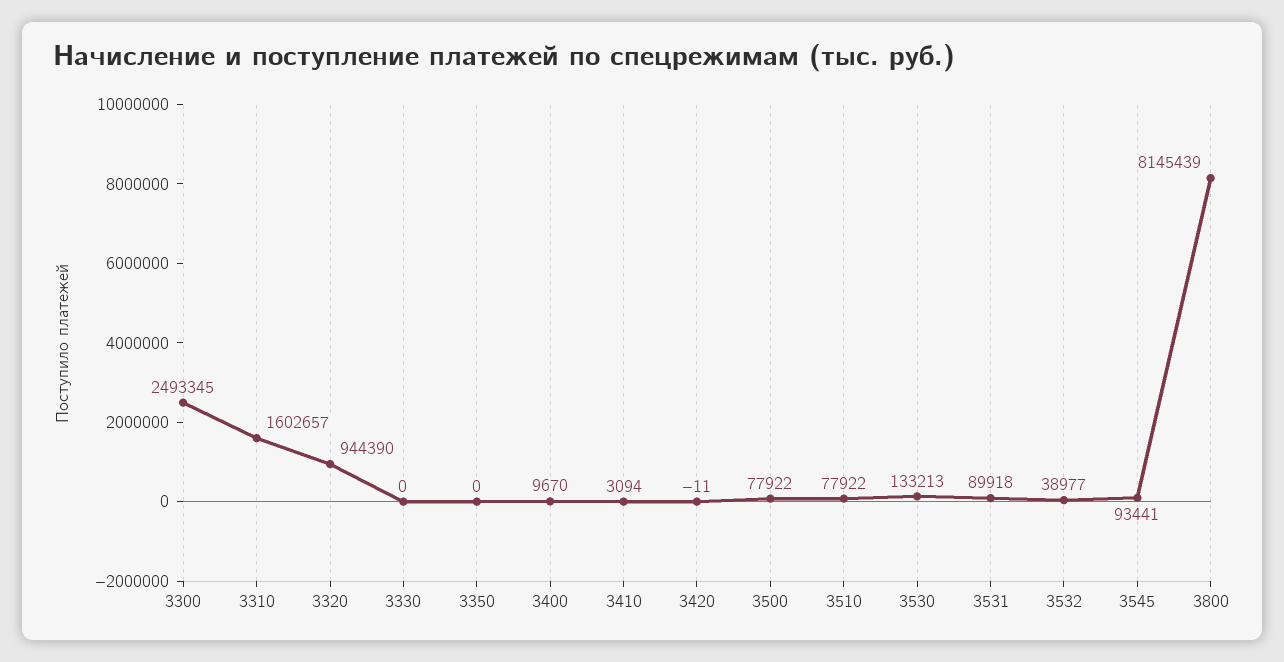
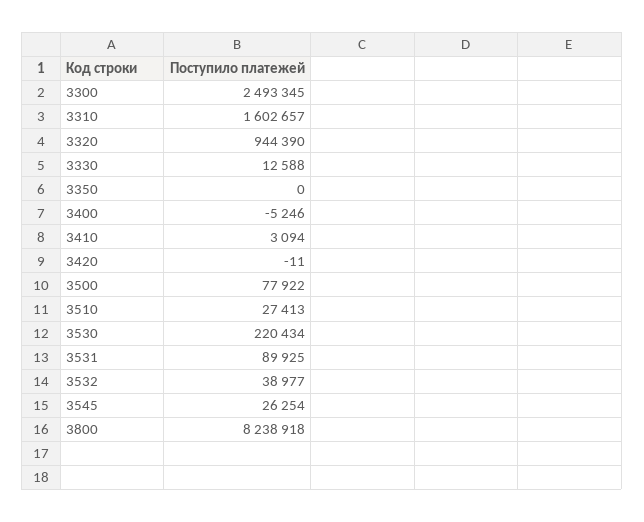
  {
    "3300": 2493345,
    "3310": 1602657,
    "3320": 944390,
-   "3330": 0,
+   "3330": 12588,
    "3350": 0,
-   "3400": 9670,
+   "3400": -5246,
    "3410": 3094,
    "3420": -11,
    "3500": 77922,
-   "3510": 77922,
+   "3510": 27413,
-   "3530": 133213,
+   "3530": 220434,
-   "3531": 89918,
+   "3531": 89925,
    "3532": 38977,
-   "3545": 93441,
+   "3545": 26254,
-   "3800": 8145439
+   "3800": 8238918
  }

